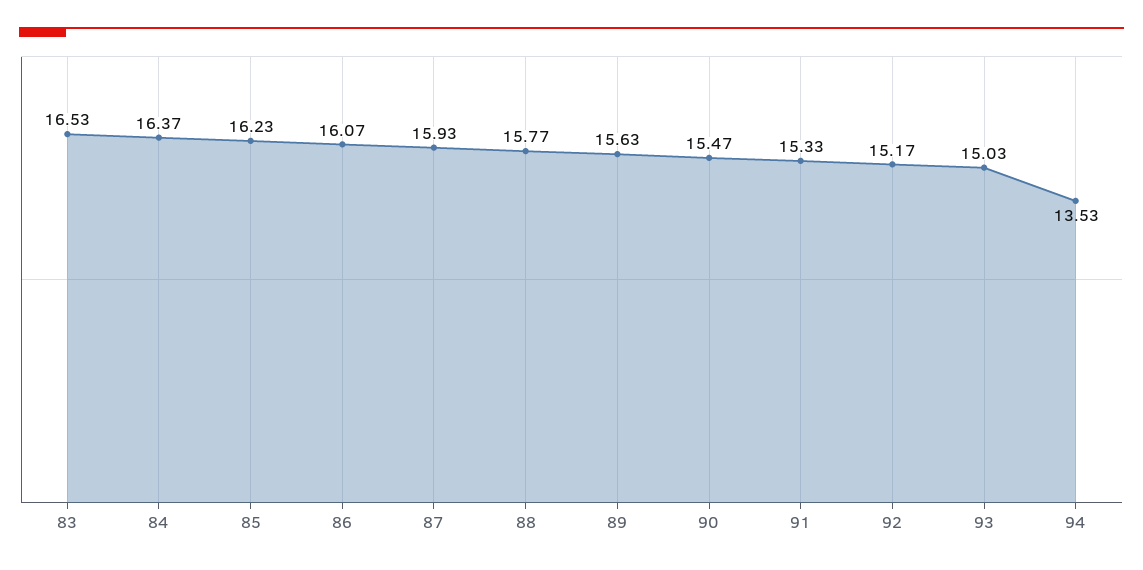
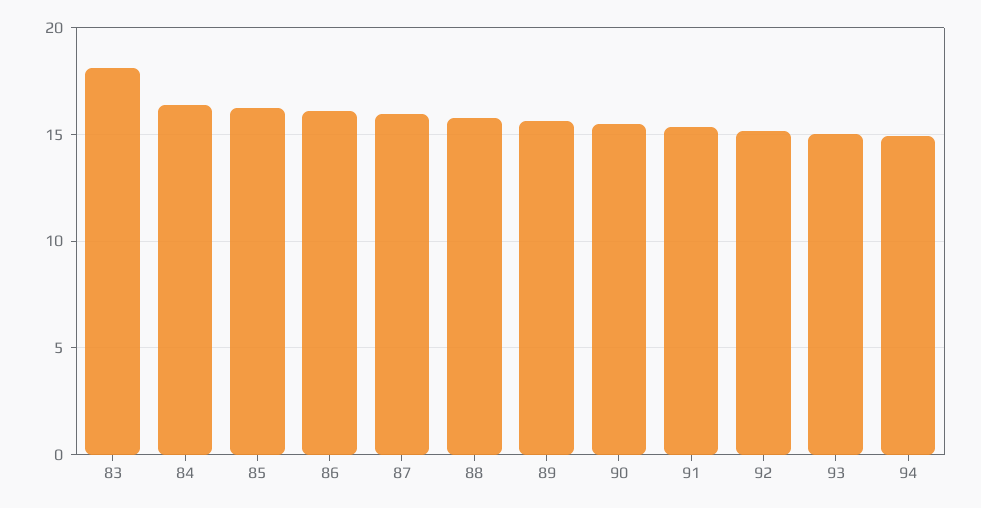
  {
-   "83": 16.53,
+   "83": 18,
    "84": 16.37,
    "85": 16.23,
    "86": 16.07,
    "87": 15.93,
    "88": 15.77,
    "89": 15.63,
    "90": 15.47,
    "91": 15.33,
    "92": 15.17,
    "93": 15.03,
-   "94": 13.53
+   "94": 15
  }

